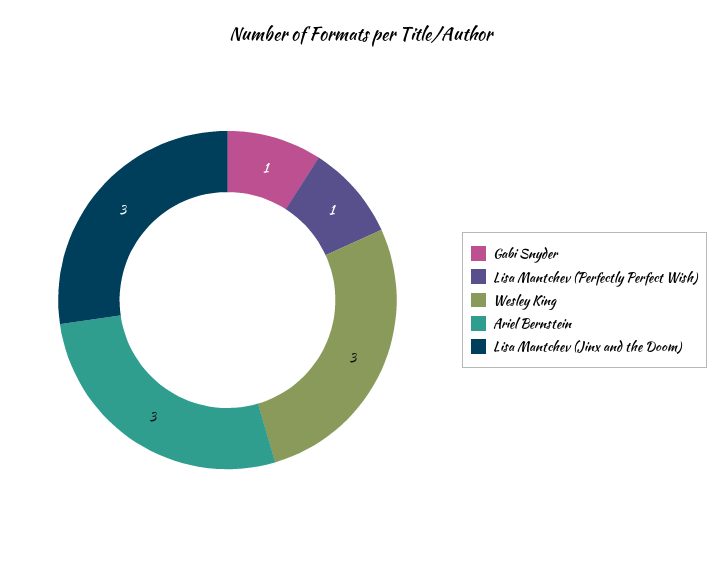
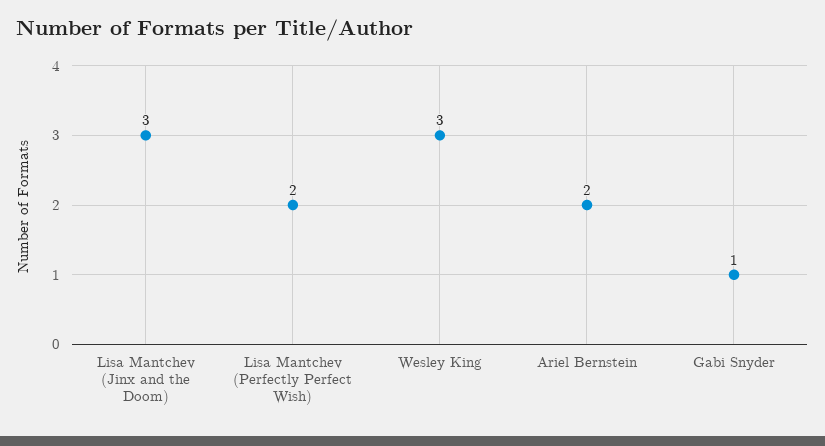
  {
    "Gabi Snyder": 1,
-   "Lisa Mantchev (Perfectly Perfect Wish)": 1,
+   "Lisa Mantchev (Perfectly Perfect Wish)": 2,
    "Wesley King": 3,
-   "Ariel Bernstein": 3,
+   "Ariel Bernstein": 2,
    "Lisa Mantchev (Jinx and the Doom)": 3
  }

